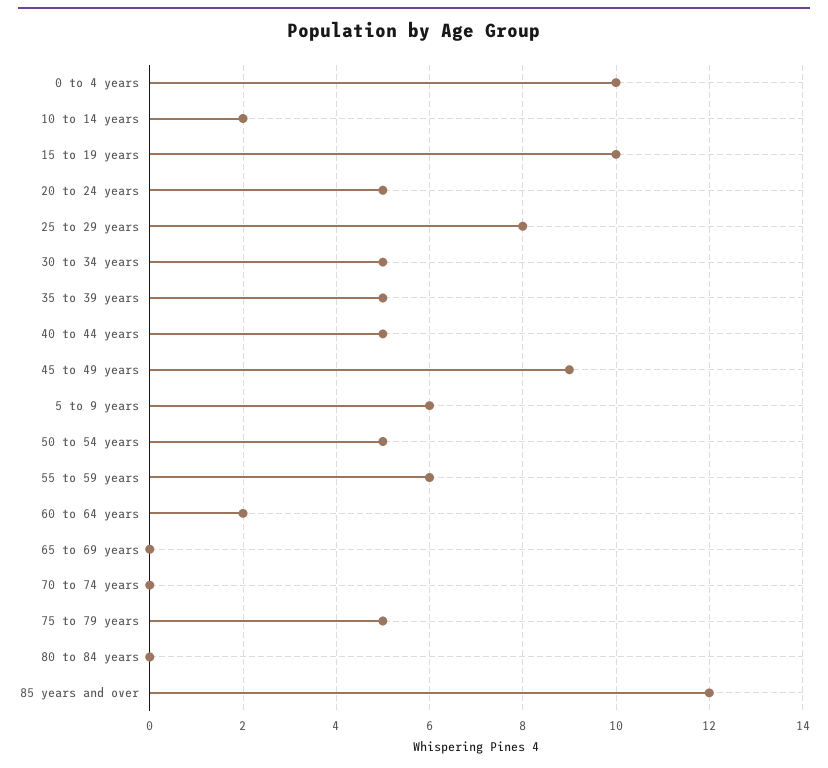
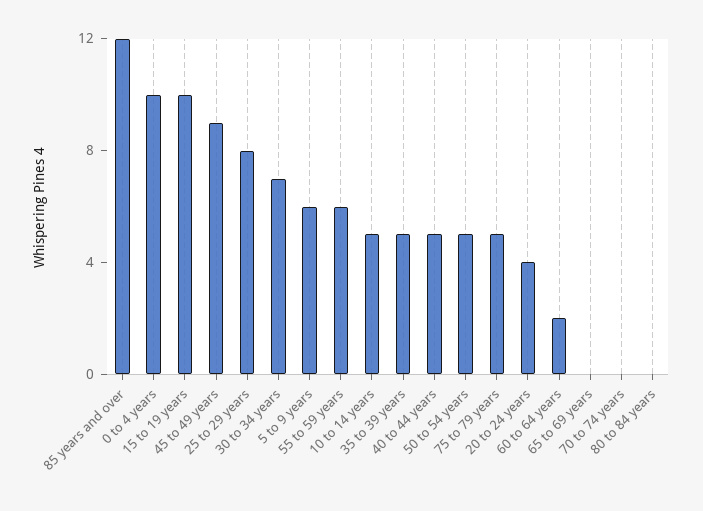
  {
    "0 to 4 years": 10,
-   "10 to 14 years": 2,
+   "10 to 14 years": 5,
    "15 to 19 years": 10,
-   "20 to 24 years": 5,
+   "20 to 24 years": 4,
    "25 to 29 years": 8,
-   "30 to 34 years": 5,
+   "30 to 34 years": 7,
    "35 to 39 years": 5,
    "40 to 44 years": 5,
    "45 to 49 years": 9,
    "5 to 9 years": 6,
    "50 to 54 years": 5,
    "55 to 59 years": 6,
    "60 to 64 years": 2,
    "65 to 69 years": 0,
    "70 to 74 years": 0,
    "75 to 79 years": 5,
    "80 to 84 years": 0,
    "85 years and over": 12
  }

